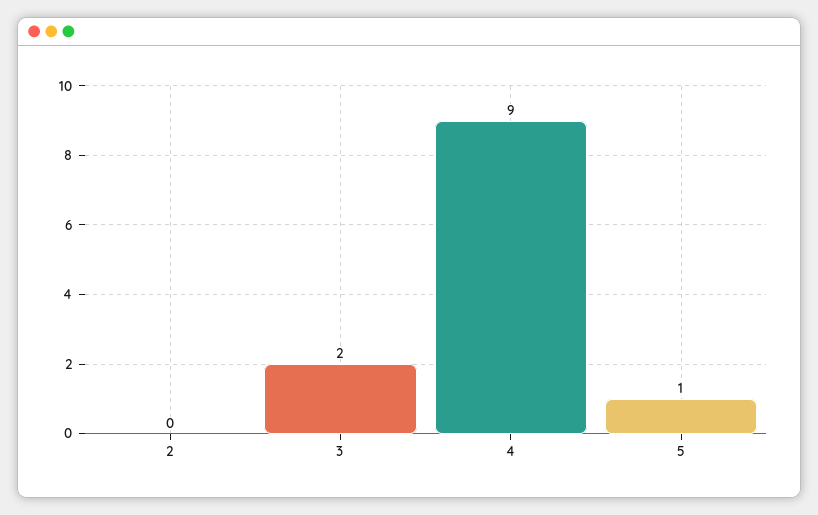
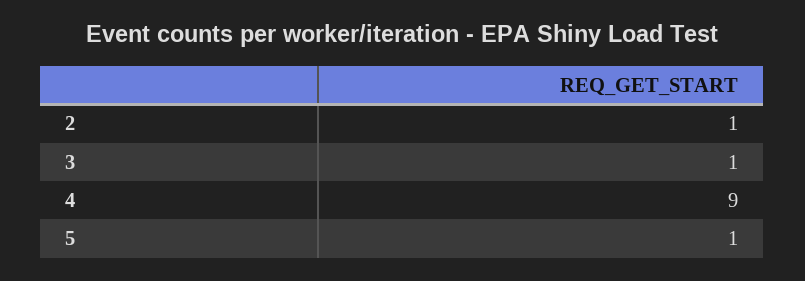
  {
-   "2": 0,
+   "2": 1,
-   "3": 2,
+   "3": 1,
    "4": 9,
    "5": 1
  }

